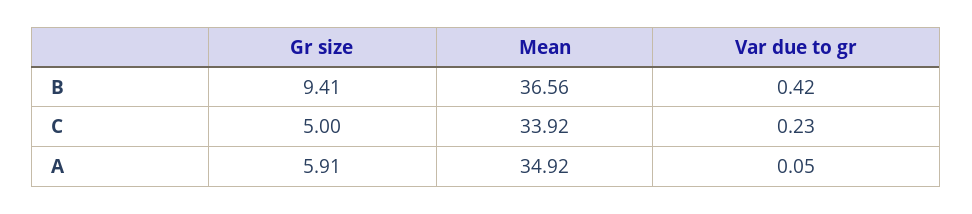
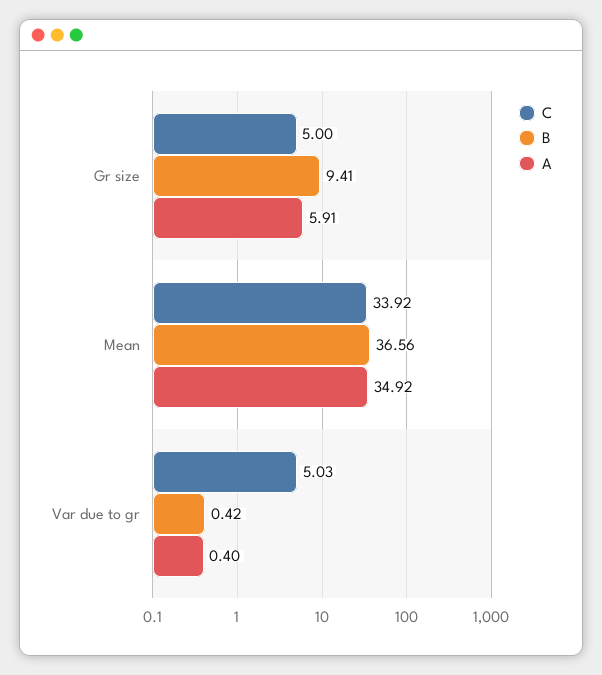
  {
    "B": {
      "Gr size": 9.41,
      "Mean": 36.56,
      "Var due to gr": 0.42
    },
    "C": {
      "Gr size": 5,
      "Mean": 33.92,
-     "Var due to gr": 0.23
+     "Var due to gr": 5.03
    },
    "A": {
      "Gr size": 5.91,
      "Mean": 34.92,
-     "Var due to gr": 0.05
+     "Var due to gr": 0.4
    }
  }

